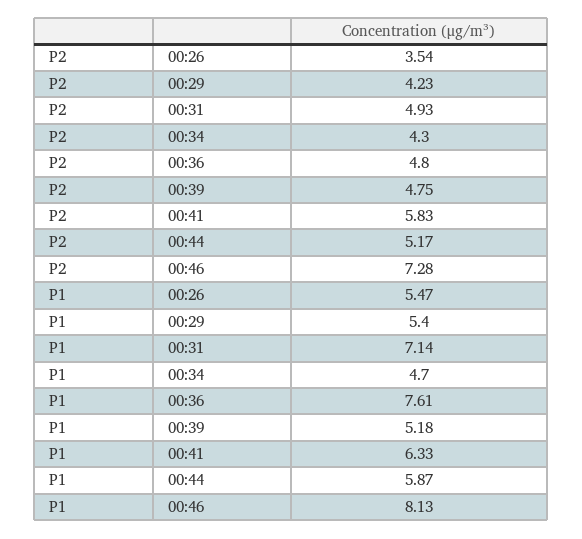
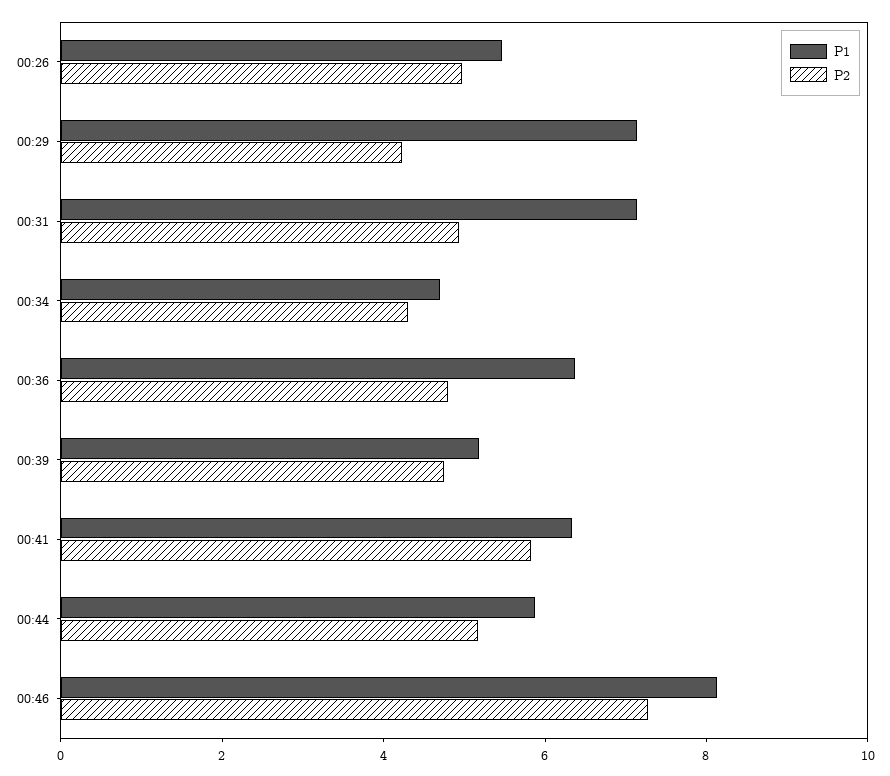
  {
    "P2": {
-     "00:26": 3.54,
+     "00:26": 5,
      "00:29": 4.23,
      "00:31": 4.93,
      "00:34": 4.3,
      "00:36": 4.8,
      "00:39": 4.75,
      "00:41": 5.83,
      "00:44": 5.17,
      "00:46": 7.28
    },
    "P1": {
      "00:26": 5.47,
-     "00:29": 5.4,
+     "00:29": 7,
      "00:31": 7.14,
      "00:34": 4.7,
-     "00:36": 7.61,
+     "00:36": 6.5,
      "00:39": 5.18,
      "00:41": 6.33,
      "00:44": 5.87,
      "00:46": 8.13
    }
  }

